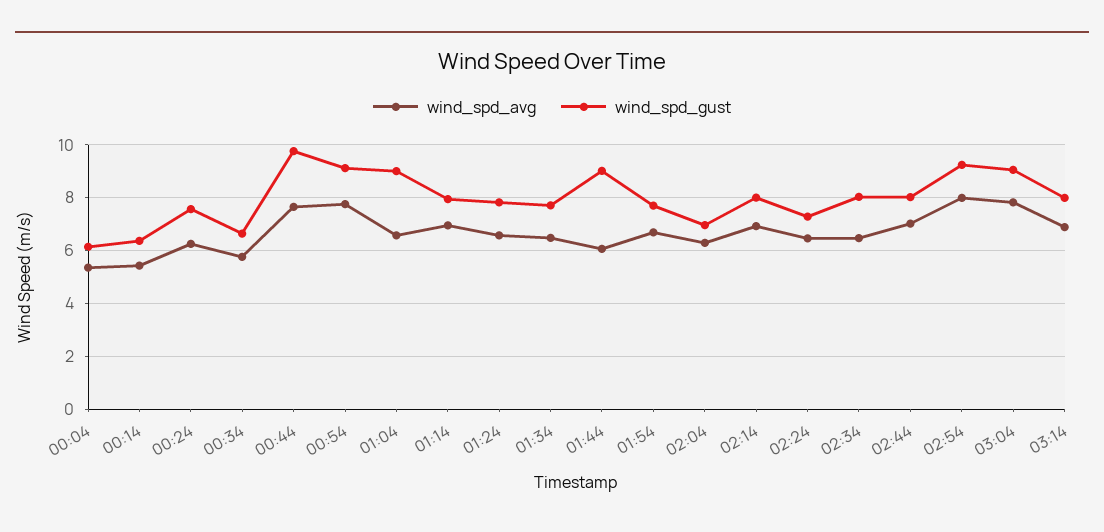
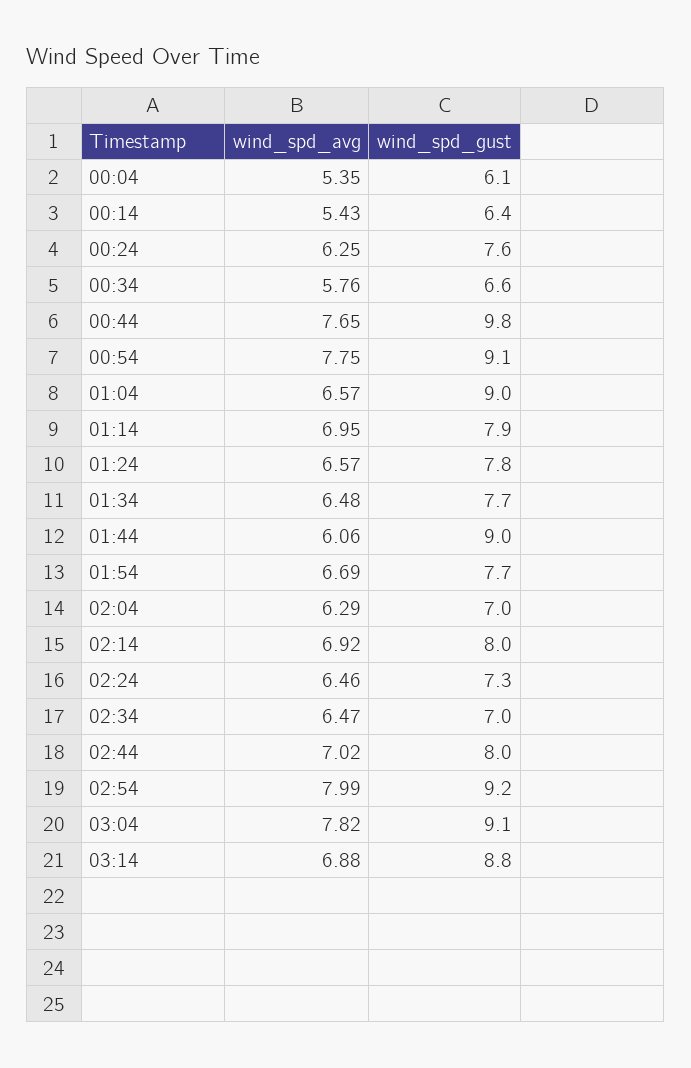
  {
    "wind_spd_avg": {
      "00:04": 5.35,
      "00:14": 5.43,
      "00:24": 6.25,
      "00:34": 5.76,
      "00:44": 7.65,
      "00:54": 7.75,
      "01:04": 6.57,
      "01:14": 6.95,
      "01:24": 6.57,
      "01:34": 6.48,
      "01:44": 6.06,
      "01:54": 6.69,
      "02:04": 6.29,
      "02:14": 6.92,
      "02:24": 6.46,
      "02:34": 6.47,
      "02:44": 7.02,
      "02:54": 7.99,
      "03:04": 7.82,
      "03:14": 6.88
    },
    "wind_spd_gust": {
      "00:04": 6.1,
      "00:14": 6.4,
      "00:24": 7.6,
      "00:34": 6.6,
      "00:44": 9.8,
      "00:54": 9.1,
      "01:04": 9,
      "01:14": 7.9,
      "01:24": 7.8,
      "01:34": 7.7,
      "01:44": 9,
      "01:54": 7.7,
      "02:04": 7,
      "02:14": 8,
      "02:24": 7.3,
-     "02:34": 8,
+     "02:34": 7,
      "02:44": 8,
      "02:54": 9.2,
      "03:04": 9.1,
-     "03:14": 8
+     "03:14": 8.8
    }
  }

